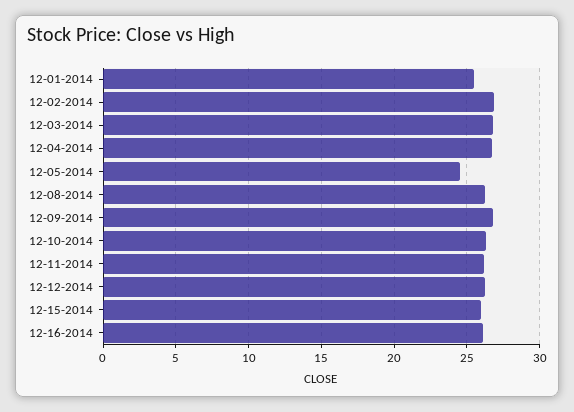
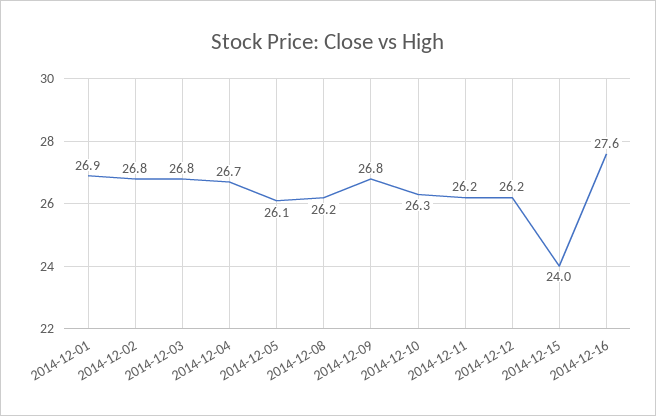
  {
-   "12-01-2014": 25.5,
+   "12-01-2014": 26.9,
    "12-02-2014": 26.8,
    "12-03-2014": 26.8,
    "12-04-2014": 26.7,
-   "12-05-2014": 24.5,
+   "12-05-2014": 26.1,
    "12-08-2014": 26.2,
    "12-09-2014": 26.8,
    "12-10-2014": 26.3,
    "12-11-2014": 26.2,
    "12-12-2014": 26.2,
-   "12-15-2014": 26,
+   "12-15-2014": 24,
-   "12-16-2014": 26
+   "12-16-2014": 27.6
  }

